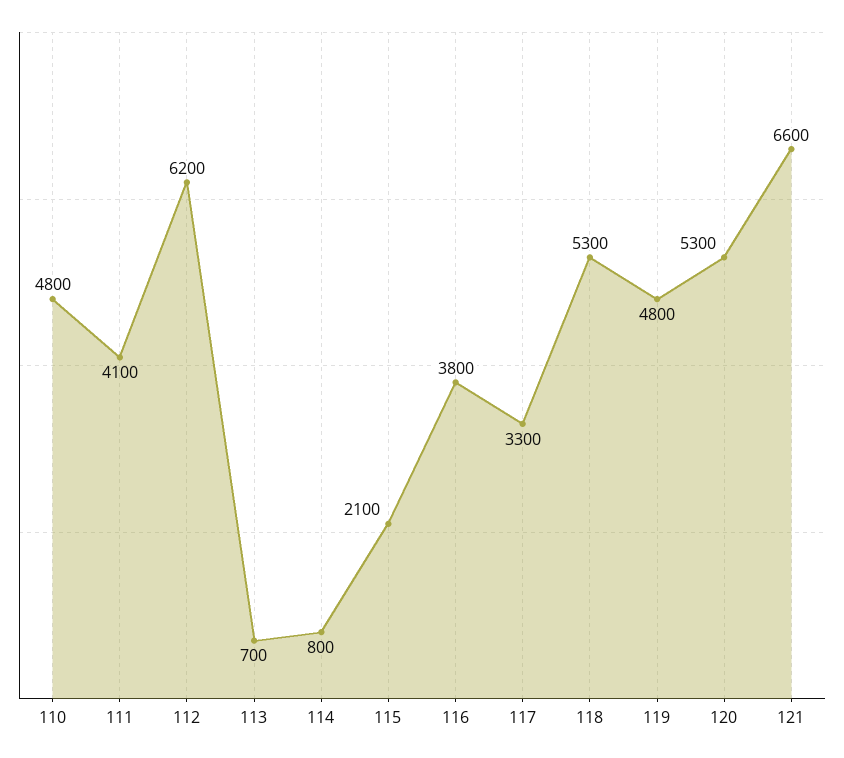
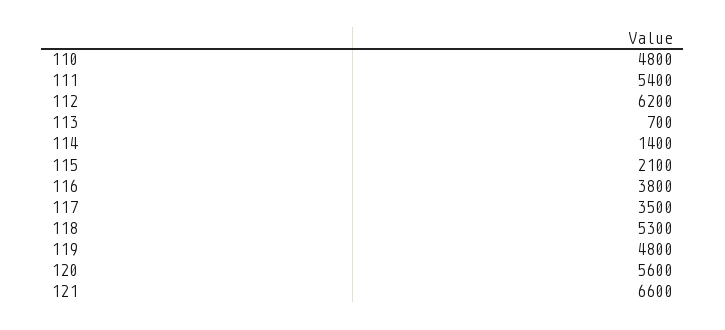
  {
    "110": 4800,
-   "111": 4100,
+   "111": 5400,
    "112": 6200,
    "113": 700,
-   "114": 800,
+   "114": 1400,
    "115": 2100,
    "116": 3800,
-   "117": 3300,
+   "117": 3500,
    "118": 5300,
    "119": 4800,
-   "120": 5300,
+   "120": 5600,
    "121": 6600
  }

